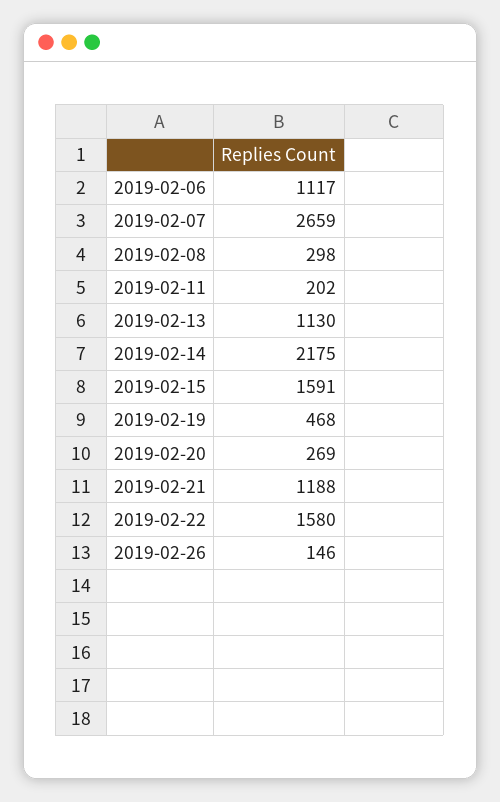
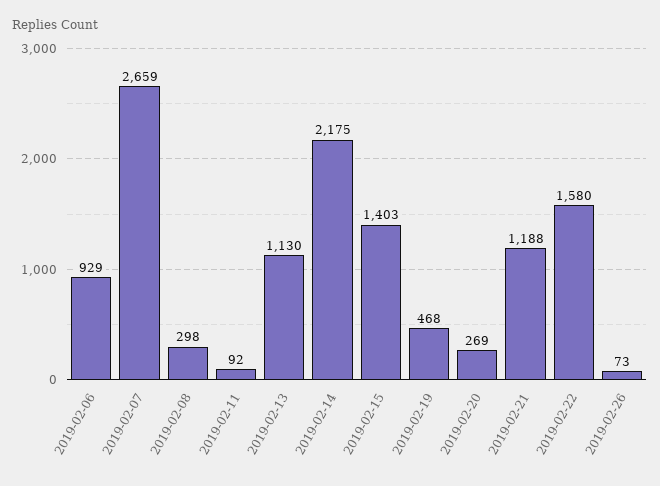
  {
-   "2019-02-06": 1117,
+   "2019-02-06": 929,
    "2019-02-07": 2659,
    "2019-02-08": 298,
-   "2019-02-11": 202,
+   "2019-02-11": 92,
    "2019-02-13": 1130,
    "2019-02-14": 2175,
-   "2019-02-15": 1591,
+   "2019-02-15": 1403,
    "2019-02-19": 468,
    "2019-02-20": 269,
    "2019-02-21": 1188,
    "2019-02-22": 1580,
-   "2019-02-26": 146
+   "2019-02-26": 73
  }

